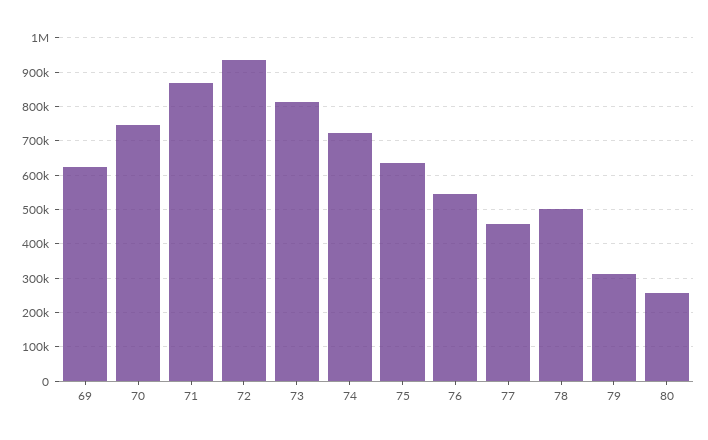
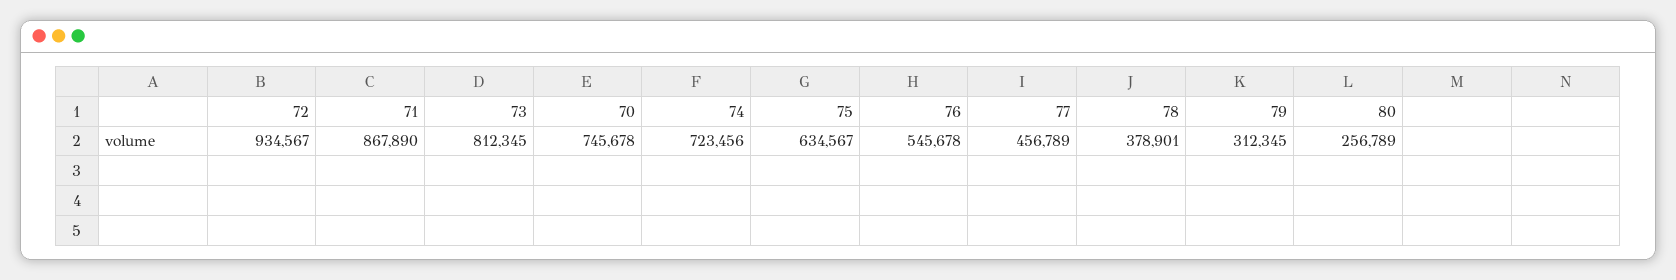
  {
-   "69": 620000,
    "70": 745678,
    "71": 867890,
    "72": 934567,
    "73": 812345,
    "74": 723456,
    "75": 634567,
    "76": 545678,
    "77": 456789,
-   "78": 500000,
+   "78": 378901,
    "79": 312345,
    "80": 256789
  }

